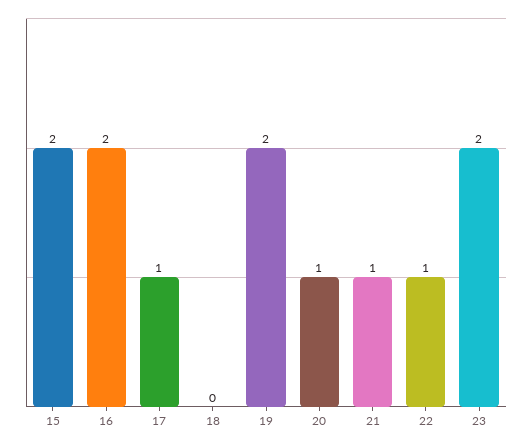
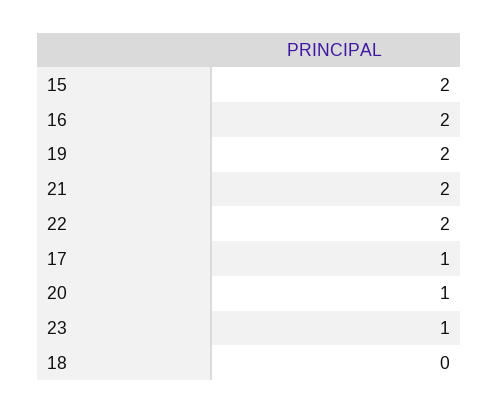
  {
    "15": 2,
    "16": 2,
    "17": 1,
    "18": 0,
    "19": 2,
    "20": 1,
-   "21": 1,
+   "21": 2,
-   "22": 1,
+   "22": 2,
-   "23": 2
+   "23": 1
  }

